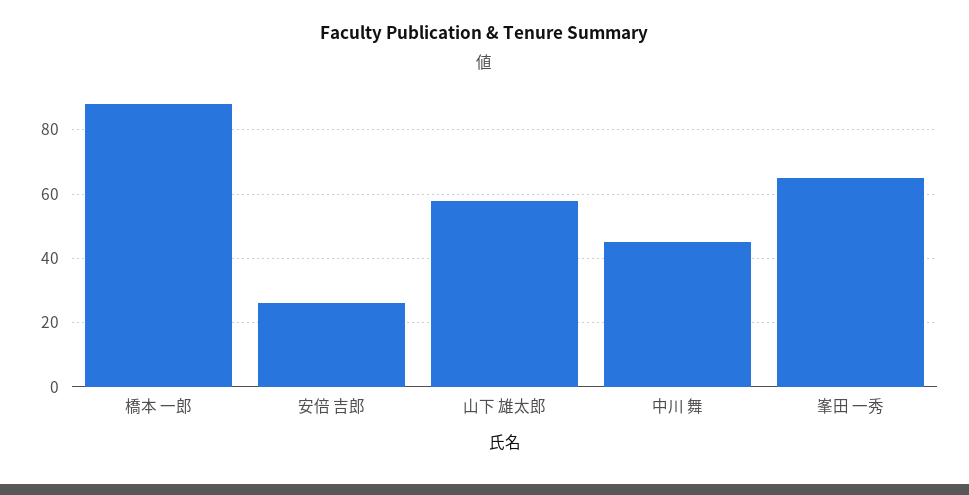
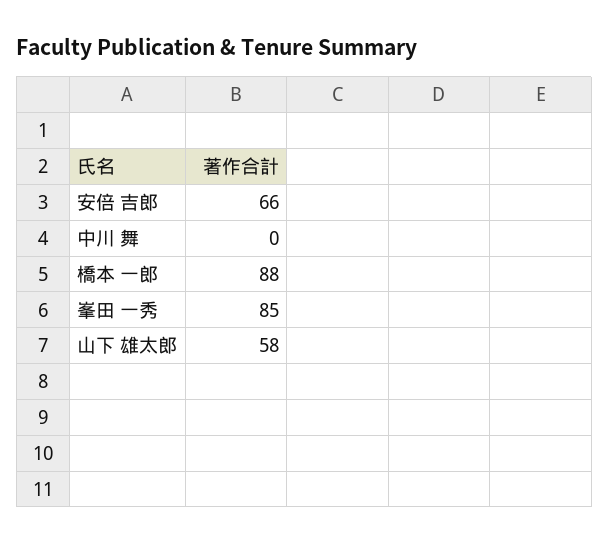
  {
    "橋本 一郎": 88,
-   "安倍 吉郎": 25,
+   "安倍 吉郎": 66,
    "山下 雄太郎": 58,
-   "中川 舞": 45,
+   "中川 舞": 0,
-   "峯田 一秀": 65
+   "峯田 一秀": 85
  }

